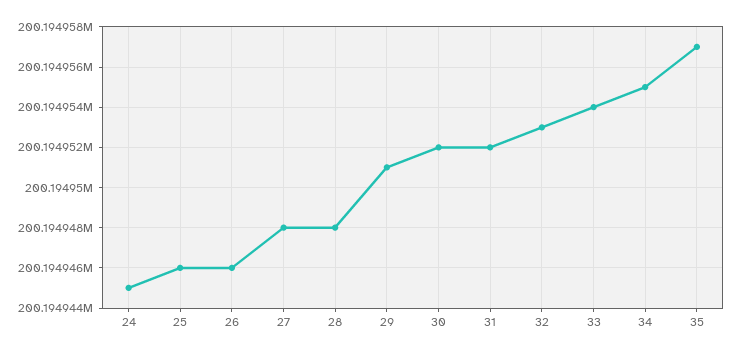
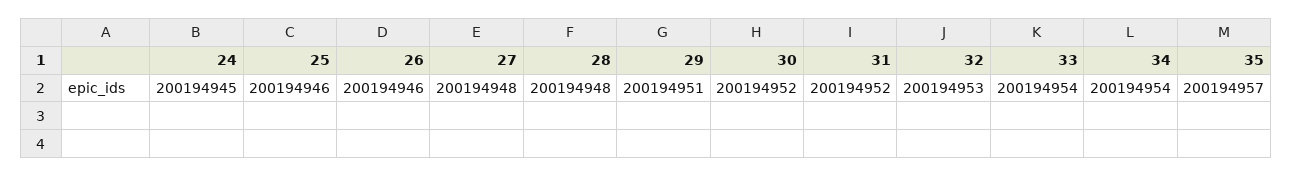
  {
    "24": 200194945,
    "25": 200194946,
    "26": 200194946,
    "27": 200194948,
    "28": 200194948,
    "29": 200194951,
    "30": 200194952,
    "31": 200194952,
    "32": 200194953,
    "33": 200194954,
-   "34": 200194955,
+   "34": 200194954,
    "35": 200194957
  }

